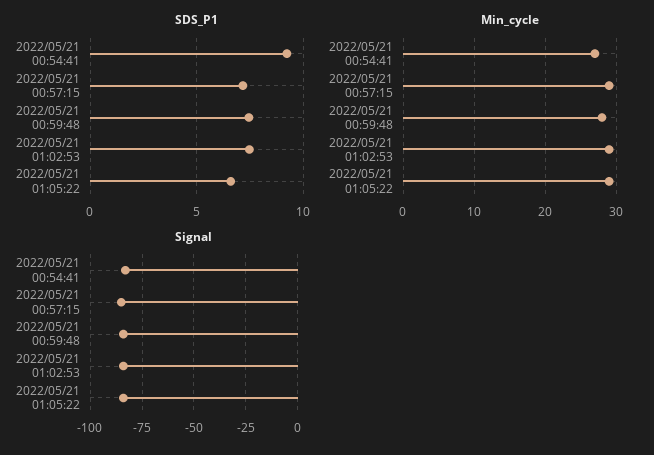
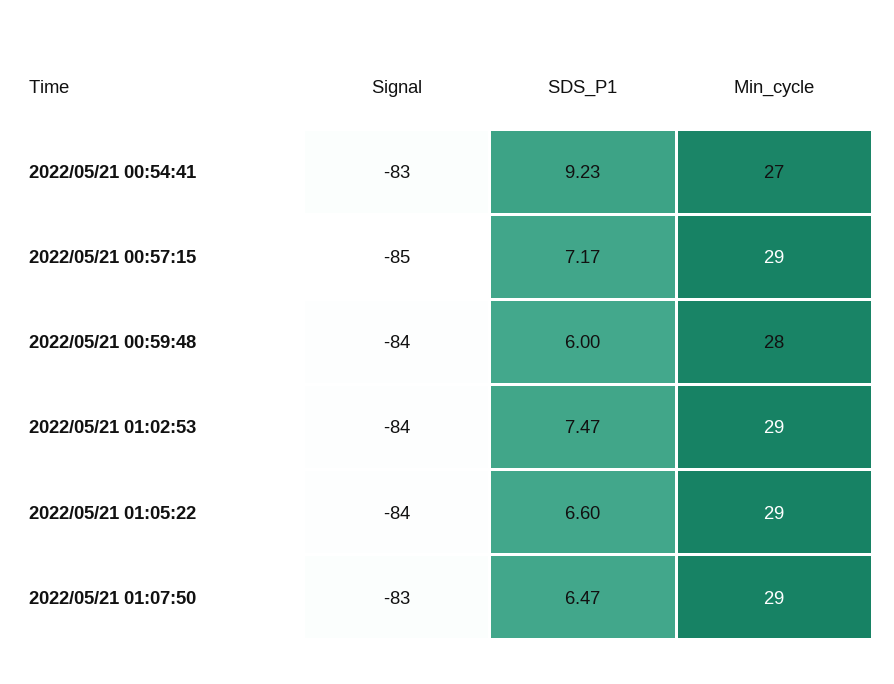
  {
    "SDS_P1": {
      "2022/05/21 00:54:41": 9.23,
      "2022/05/21 00:57:15": 7.17,
-     "2022/05/21 00:59:48": 7.5,
+     "2022/05/21 00:59:48": 6,
      "2022/05/21 01:02:53": 7.47,
-     "2022/05/21 01:05:22": 6.6
+     "2022/05/21 01:05:22": 6.6,
+     "2022/05/21 01:07:50": 6.47
    },
    "Min_cycle": {
      "2022/05/21 00:54:41": 27,
      "2022/05/21 00:57:15": 29,
      "2022/05/21 00:59:48": 28,
      "2022/05/21 01:02:53": 29,
-     "2022/05/21 01:05:22": 29
+     "2022/05/21 01:05:22": 29,
+     "2022/05/21 01:07:50": 29
    },
    "Signal": {
      "2022/05/21 00:54:41": -83,
      "2022/05/21 00:57:15": -85,
      "2022/05/21 00:59:48": -84,
      "2022/05/21 01:02:53": -84,
-     "2022/05/21 01:05:22": -84
+     "2022/05/21 01:05:22": -84,
+     "2022/05/21 01:07:50": -83
    }
  }

